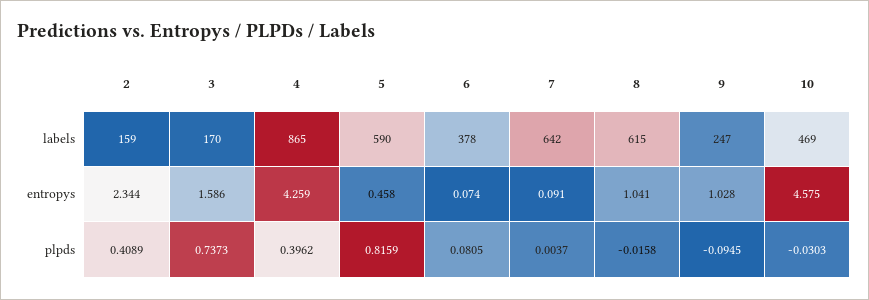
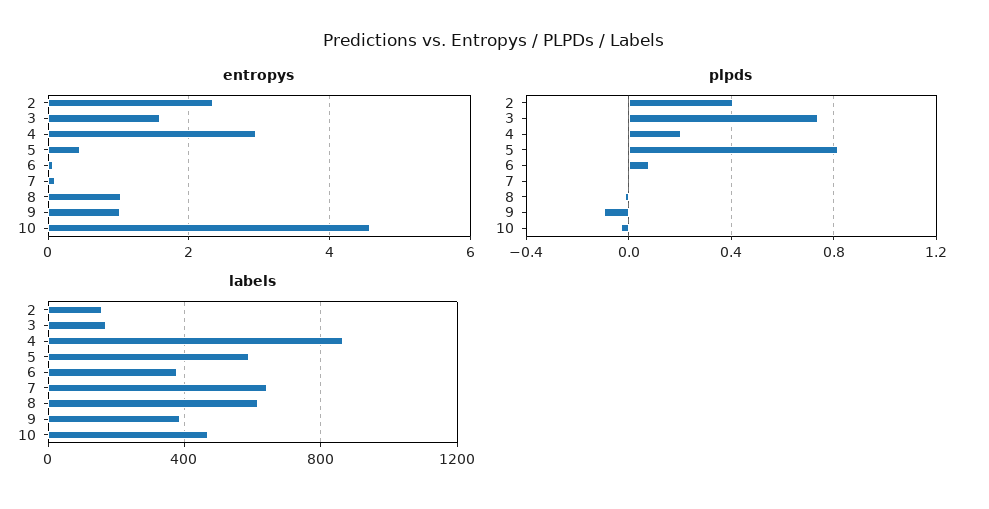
  {
    "labels": {
      "2": 159,
      "3": 170,
      "4": 865,
      "5": 590,
      "6": 378,
      "7": 642,
      "8": 615,
-     "9": 247,
+     "9": 400,
      "10": 469
    },
    "entropys": {
      "2": 2.344,
      "3": 1.586,
-     "4": 4.259,
+     "4": 3,
      "5": 0.458,
      "6": 0.074,
      "7": 0.091,
      "8": 1.041,
      "9": 1.028,
      "10": 4.575
    },
    "plpds": {
      "2": 0.4089,
      "3": 0.7373,
-     "4": 0.3962,
+     "4": 0.2,
      "5": 0.8159,
      "6": 0.0805,
      "7": 0.0037,
      "8": -0.0158,
      "9": -0.0945,
      "10": -0.0303
    }
  }

